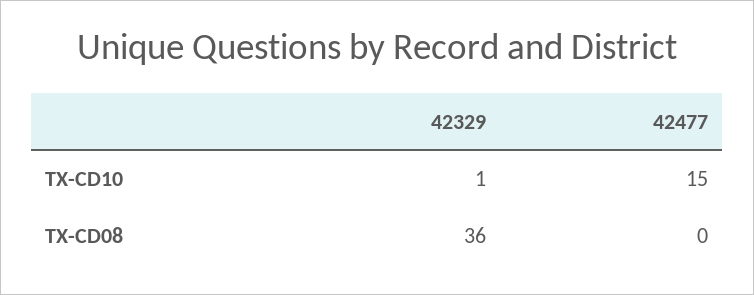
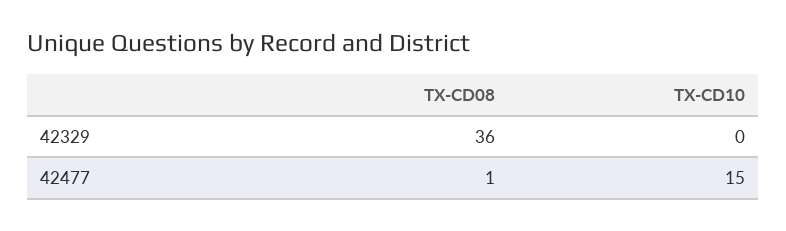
  {
    "42329": {
-     "TX-CD10": 1,
+     "TX-CD10": 0,
      "TX-CD08": 36
    },
    "42477": {
      "TX-CD10": 15,
-     "TX-CD08": 0
+     "TX-CD08": 1
    }
  }

